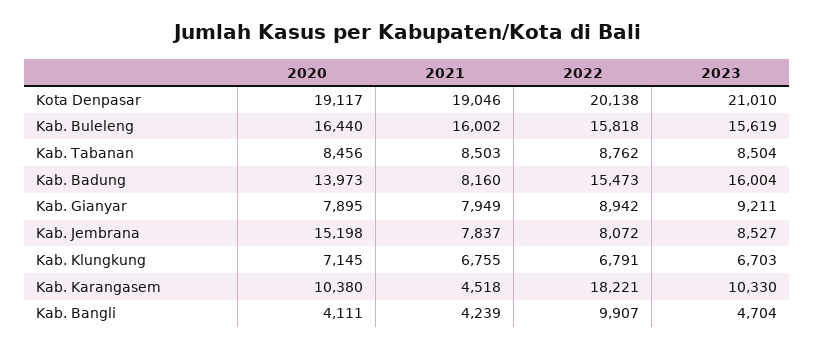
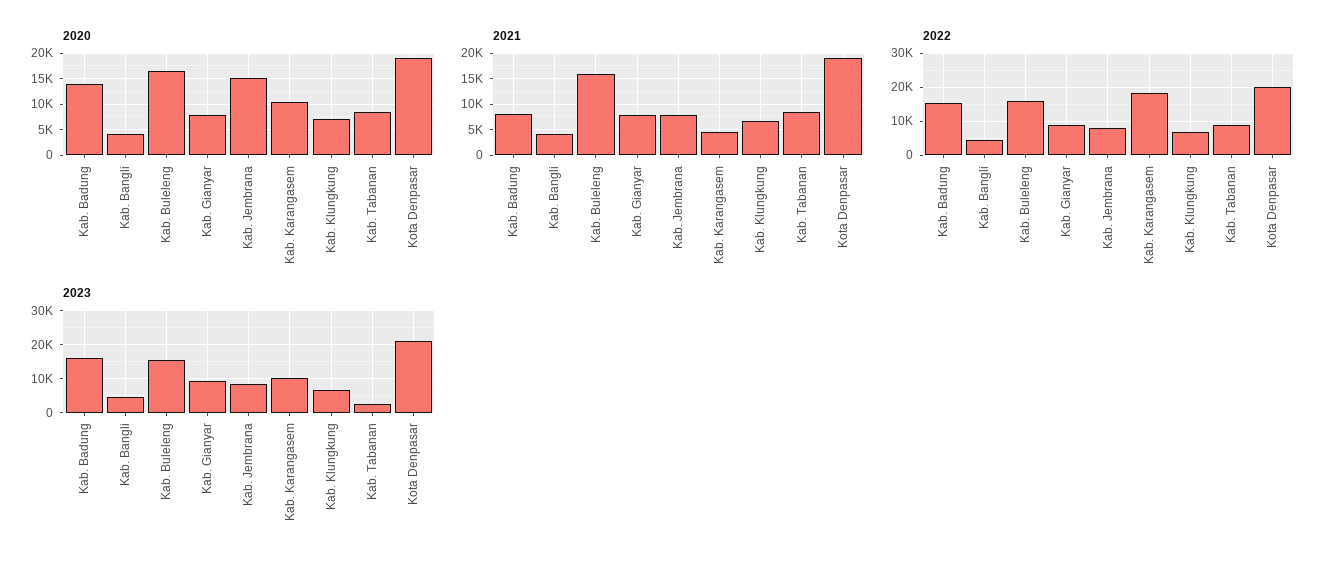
  {
    "2020": {
      "Kota Denpasar": 19117,
      "Kab. Buleleng": 16440,
      "Kab. Tabanan": 8456,
      "Kab. Badung": 13973,
      "Kab. Gianyar": 7895,
      "Kab. Jembrana": 15198,
      "Kab. Klungkung": 7145,
      "Kab. Karangasem": 10380,
      "Kab. Bangli": 4111
    },
    "2021": {
      "Kota Denpasar": 19046,
      "Kab. Buleleng": 16002,
      "Kab. Tabanan": 8503,
      "Kab. Badung": 8160,
      "Kab. Gianyar": 7949,
      "Kab. Jembrana": 7837,
      "Kab. Klungkung": 6755,
      "Kab. Karangasem": 4518,
      "Kab. Bangli": 4239
    },
    "2022": {
      "Kota Denpasar": 20138,
      "Kab. Buleleng": 15818,
      "Kab. Tabanan": 8762,
      "Kab. Badung": 15473,
      "Kab. Gianyar": 8942,
      "Kab. Jembrana": 8072,
      "Kab. Klungkung": 6791,
      "Kab. Karangasem": 18221,
-     "Kab. Bangli": 9907
+     "Kab. Bangli": 4000
    },
    "2023": {
      "Kota Denpasar": 21010,
      "Kab. Buleleng": 15619,
-     "Kab. Tabanan": 8504,
+     "Kab. Tabanan": 2000,
      "Kab. Badung": 16004,
      "Kab. Gianyar": 9211,
      "Kab. Jembrana": 8527,
      "Kab. Klungkung": 6703,
      "Kab. Karangasem": 10330,
      "Kab. Bangli": 4704
    }
  }

